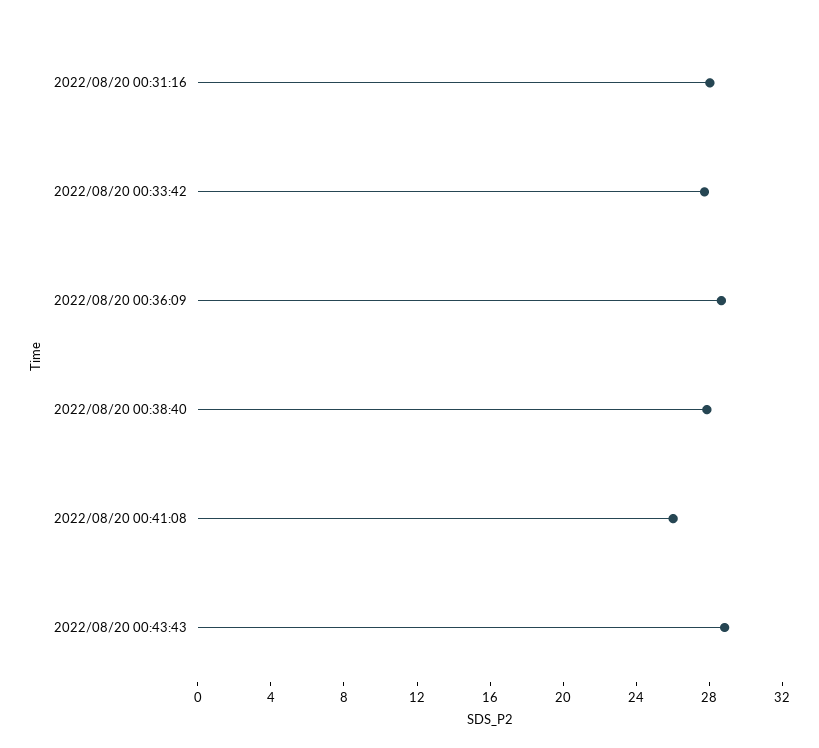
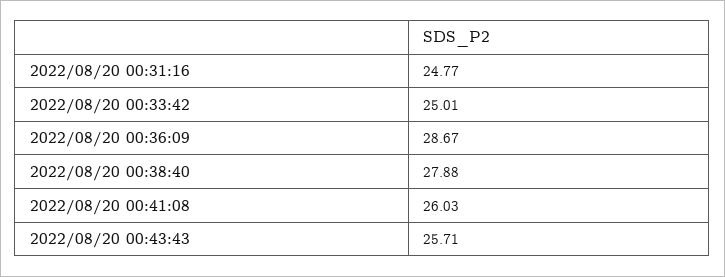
  {
-   "2022/08/20 00:31:16": 28,
+   "2022/08/20 00:31:16": 24.77,
-   "2022/08/20 00:33:42": 28,
+   "2022/08/20 00:33:42": 25.01,
    "2022/08/20 00:36:09": 28.67,
    "2022/08/20 00:38:40": 27.88,
    "2022/08/20 00:41:08": 26.03,
-   "2022/08/20 00:43:43": 29
+   "2022/08/20 00:43:43": 25.71
  }

